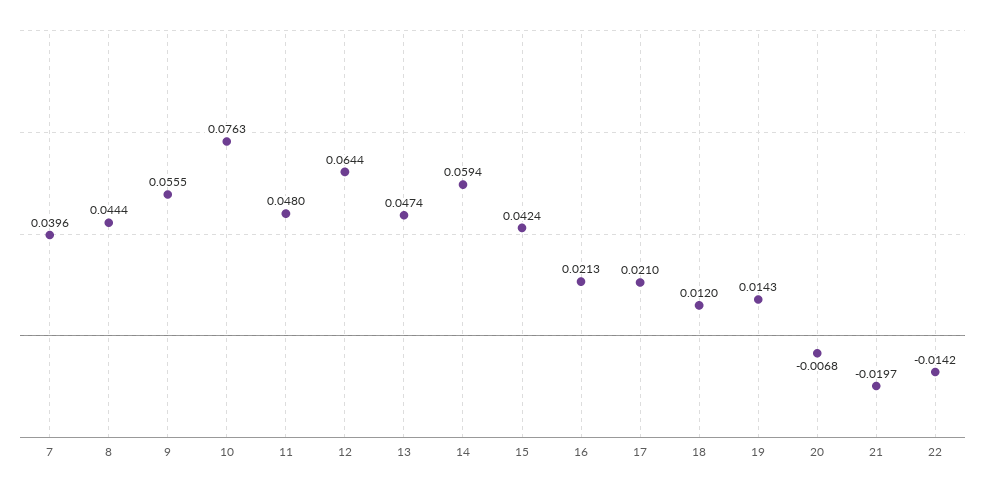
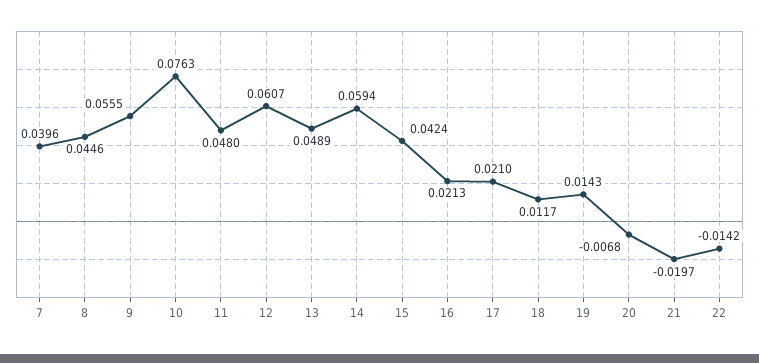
  {
    "7": 0.0396,
-   "8": 0.0444,
+   "8": 0.0446,
    "9": 0.0555,
    "10": 0.0763,
    "11": 0.048,
-   "12": 0.0644,
+   "12": 0.0607,
-   "13": 0.0474,
+   "13": 0.0489,
    "14": 0.0594,
    "15": 0.0424,
    "16": 0.0213,
    "17": 0.021,
-   "18": 0.012,
+   "18": 0.0117,
    "19": 0.0143,
    "20": -0.0068,
    "21": -0.0197,
    "22": -0.0142
  }

